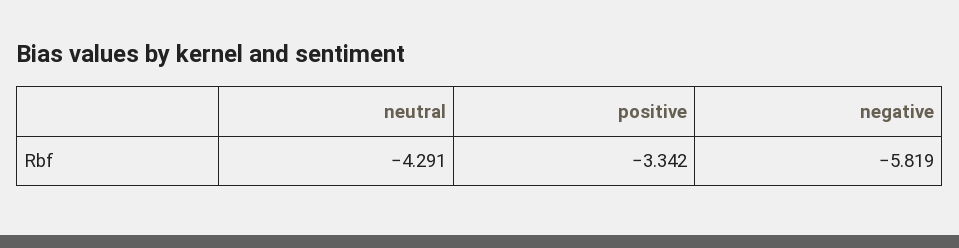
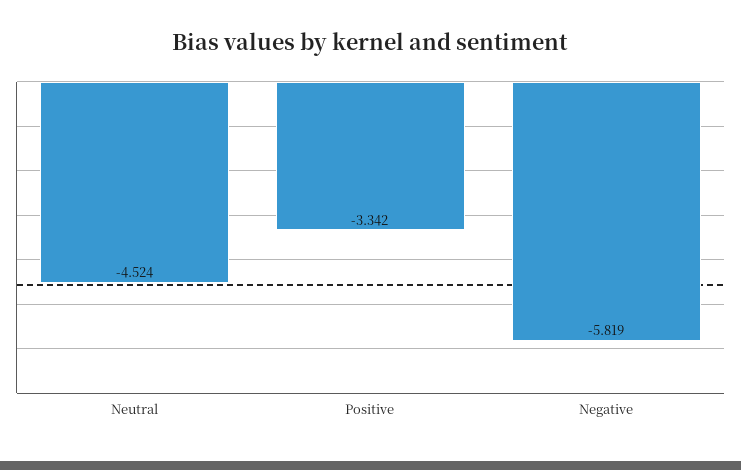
  {
-   "neutral": -4.291,
+   "neutral": -4.524,
    "positive": -3.342,
    "negative": -5.819
  }

